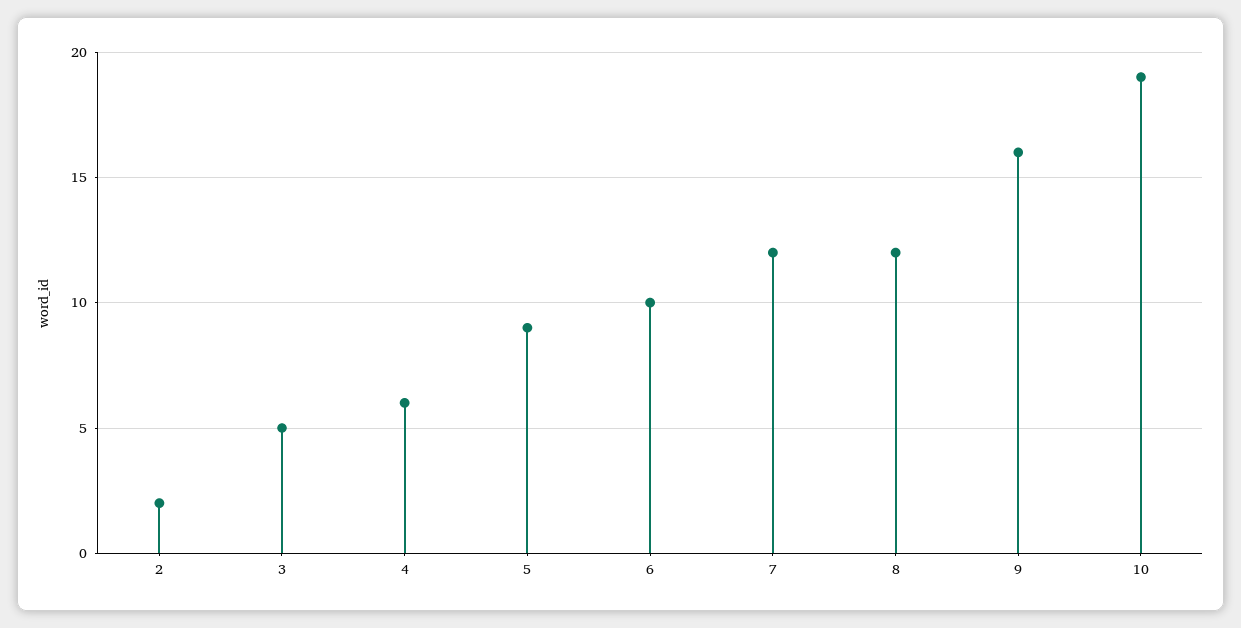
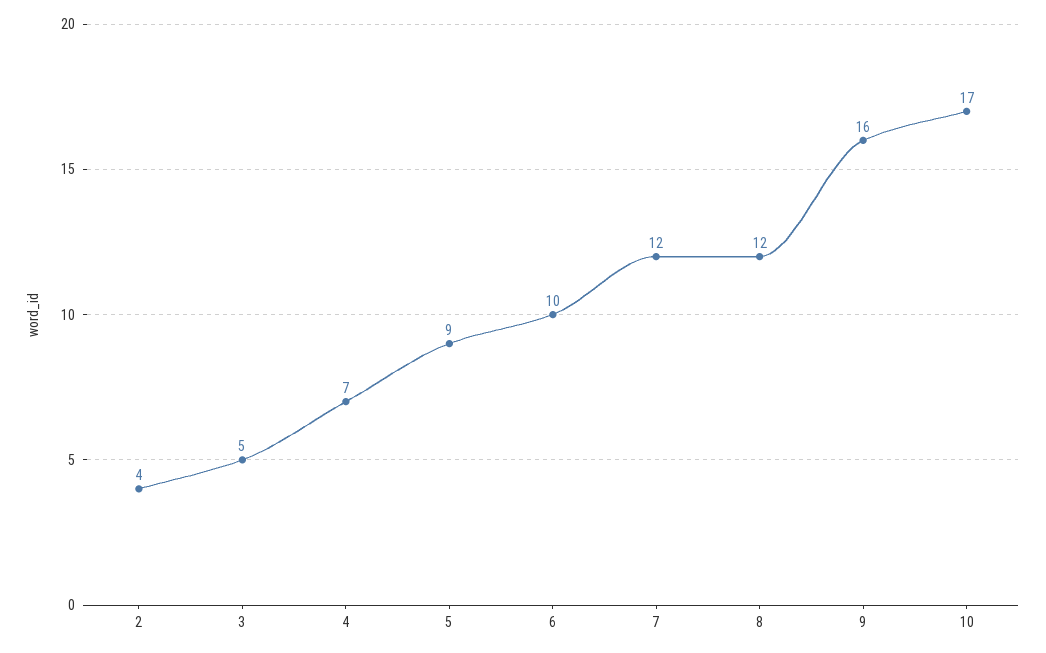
  {
-   "2": 2,
+   "2": 4,
    "3": 5,
-   "4": 6,
+   "4": 7,
    "5": 9,
    "6": 10,
    "7": 12,
    "8": 12,
    "9": 16,
-   "10": 19
+   "10": 17
  }

